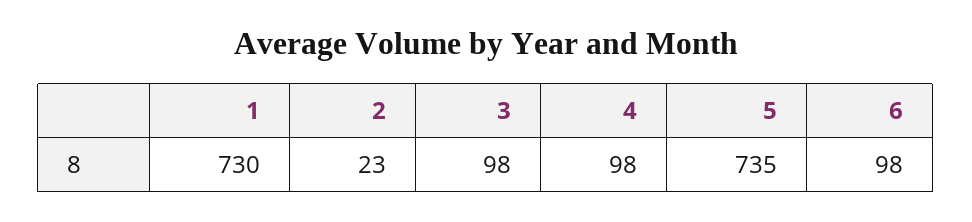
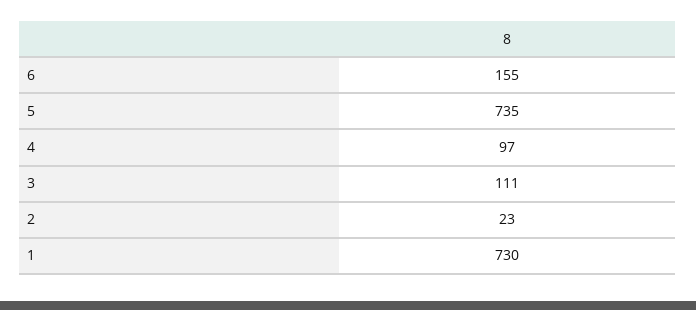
  {
    "1": 730,
    "2": 23,
-   "3": 98,
+   "3": 111,
-   "4": 98,
+   "4": 97,
    "5": 735,
-   "6": 98
+   "6": 155
  }

